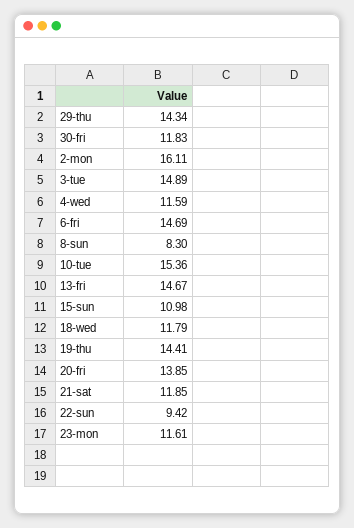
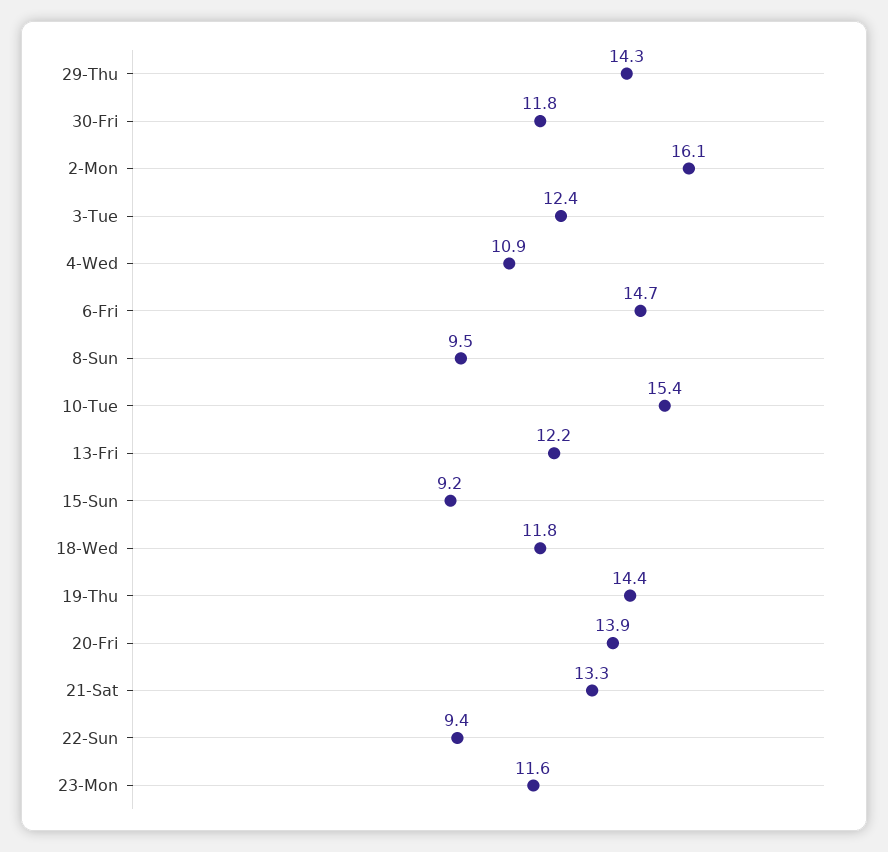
  {
    "29-thu": 14.34,
    "30-fri": 11.83,
    "2-mon": 16.11,
-   "3-tue": 14.89,
+   "3-tue": 12.4,
-   "4-wed": 11.59,
+   "4-wed": 10.9,
    "6-fri": 14.69,
-   "8-sun": 8.3,
+   "8-sun": 9.5,
    "10-tue": 15.36,
-   "13-fri": 14.67,
+   "13-fri": 12.2,
-   "15-sun": 10.98,
+   "15-sun": 9.2,
    "18-wed": 11.79,
    "19-thu": 14.41,
    "20-fri": 13.85,
-   "21-sat": 11.85,
+   "21-sat": 13.3,
    "22-sun": 9.42,
    "23-mon": 11.61
  }

